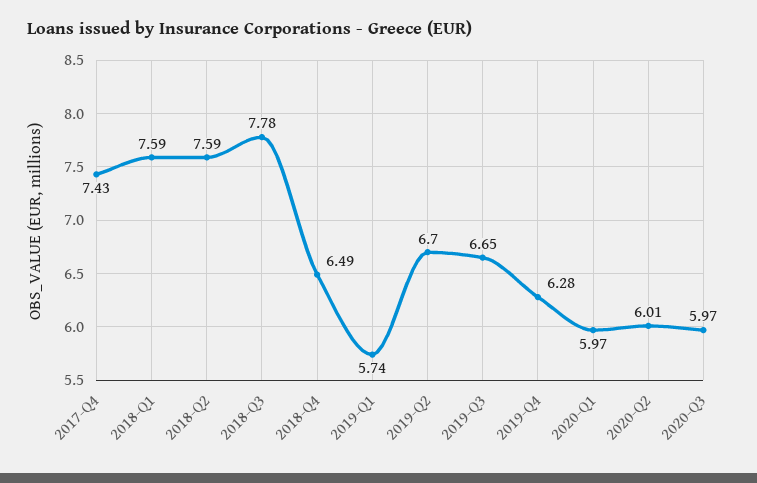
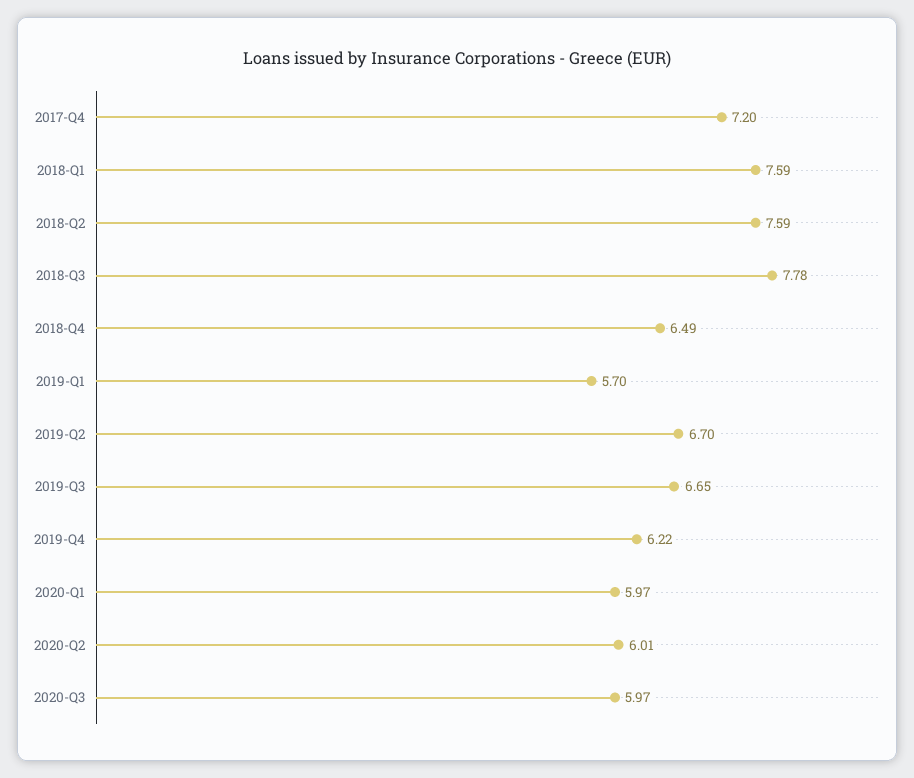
  {
-   "2017-Q4": 7.43,
+   "2017-Q4": 7.2,
    "2018-Q1": 7.59,
    "2018-Q2": 7.59,
    "2018-Q3": 7.78,
    "2018-Q4": 6.49,
-   "2019-Q1": 5.74,
+   "2019-Q1": 5.7,
    "2019-Q2": 6.7,
    "2019-Q3": 6.65,
-   "2019-Q4": 6.28,
+   "2019-Q4": 6.22,
    "2020-Q1": 5.97,
    "2020-Q2": 6.01,
    "2020-Q3": 5.97
  }

